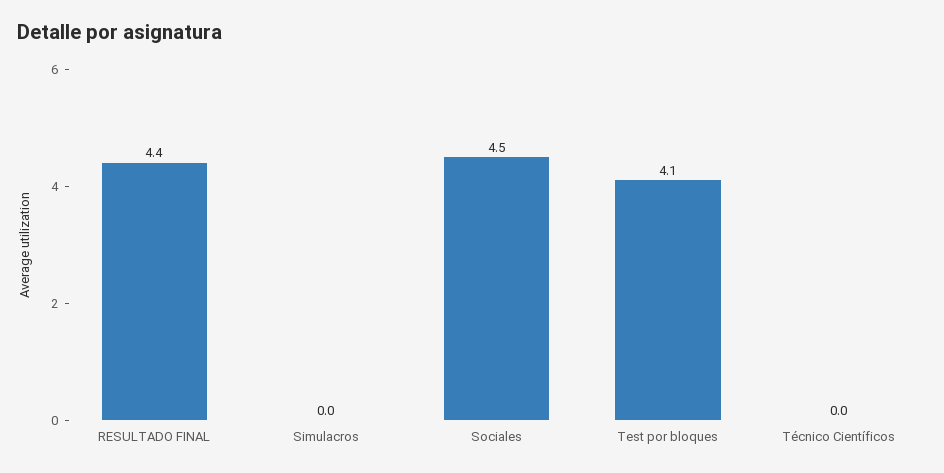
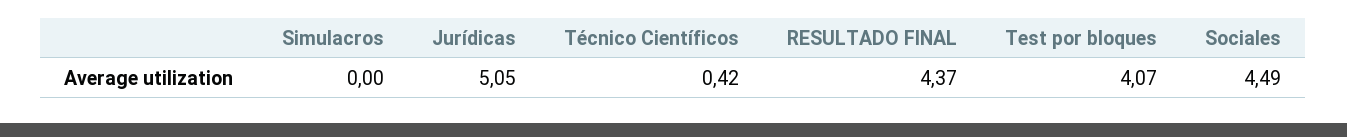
  {
    "RESULTADO FINAL": 4.37,
    "Simulacros": 0,
    "Sociales": 4.49,
    "Test por bloques": 4.07,
-   "Técnico Científicos": 0
+   "Técnico Científicos": 0.42,
+   "Jurídicas": 5.05
  }

